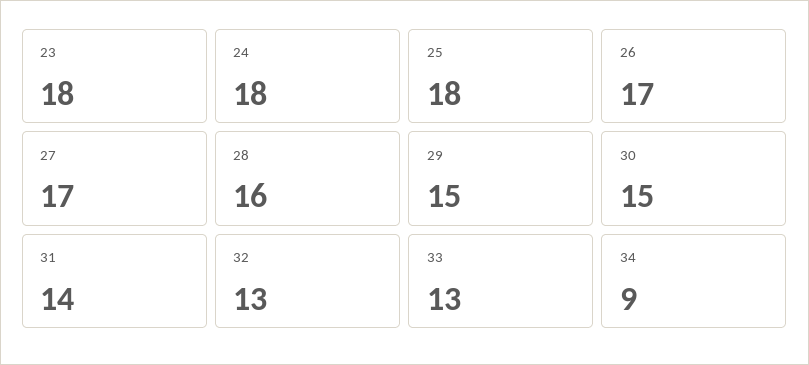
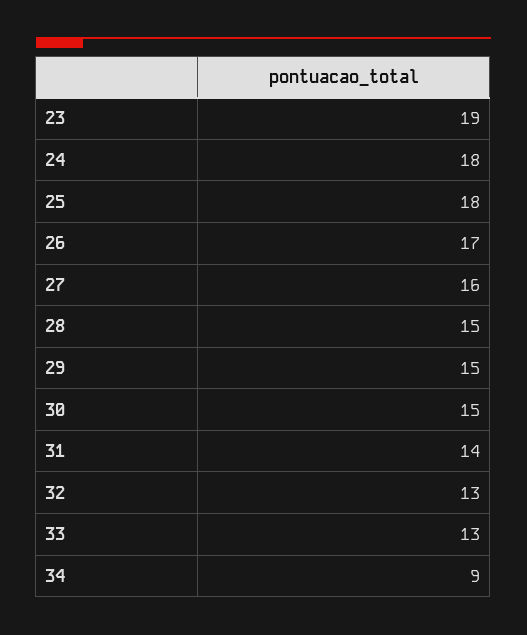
  {
-   "23": 18,
+   "23": 19,
    "24": 18,
    "25": 18,
    "26": 17,
-   "27": 17,
+   "27": 16,
-   "28": 16,
+   "28": 15,
    "29": 15,
    "30": 15,
    "31": 14,
    "32": 13,
    "33": 13,
    "34": 9
  }

